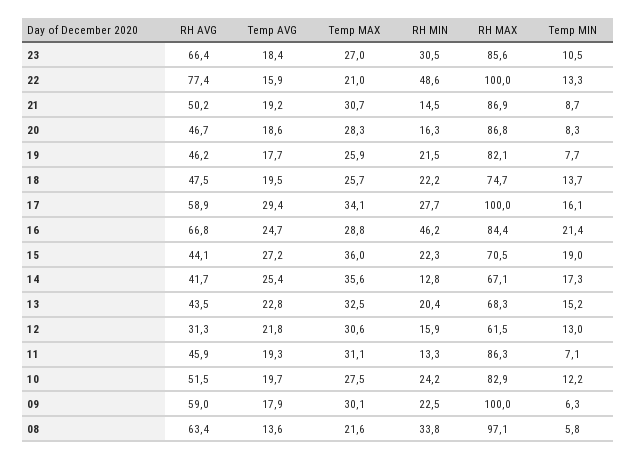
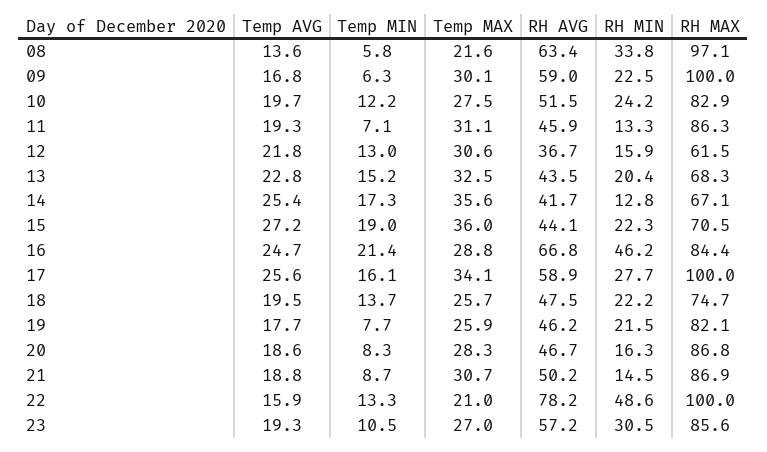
  {
    "RH AVG": {
-     "23": 66.4,
+     "23": 57.2,
-     "22": 77.4,
+     "22": 78.2,
      "21": 50.2,
      "20": 46.7,
      "19": 46.2,
      "18": 47.5,
      "17": 58.9,
      "16": 66.8,
      "15": 44.1,
      "14": 41.7,
      "13": 43.5,
-     "12": 31.3,
+     "12": 36.7,
      "11": 45.9,
      "10": 51.5,
      "09": 59,
      "08": 63.4
    },
    "Temp AVG": {
-     "23": 18.4,
+     "23": 19.3,
      "22": 15.9,
-     "21": 19.2,
+     "21": 18.8,
      "20": 18.6,
      "19": 17.7,
      "18": 19.5,
-     "17": 29.4,
+     "17": 25.6,
      "16": 24.7,
      "15": 27.2,
      "14": 25.4,
      "13": 22.8,
      "12": 21.8,
      "11": 19.3,
      "10": 19.7,
-     "09": 17.9,
+     "09": 16.8,
      "08": 13.6
    },
    "Temp MAX": {
      "23": 27,
      "22": 21,
      "21": 30.7,
      "20": 28.3,
      "19": 25.9,
      "18": 25.7,
      "17": 34.1,
      "16": 28.8,
      "15": 36,
      "14": 35.6,
      "13": 32.5,
      "12": 30.6,
      "11": 31.1,
      "10": 27.5,
      "09": 30.1,
      "08": 21.6
    },
    "RH MIN": {
      "23": 30.5,
      "22": 48.6,
      "21": 14.5,
      "20": 16.3,
      "19": 21.5,
      "18": 22.2,
      "17": 27.7,
      "16": 46.2,
      "15": 22.3,
      "14": 12.8,
      "13": 20.4,
      "12": 15.9,
      "11": 13.3,
      "10": 24.2,
      "09": 22.5,
      "08": 33.8
    },
    "RH MAX": {
      "23": 85.6,
      "22": 100,
      "21": 86.9,
      "20": 86.8,
      "19": 82.1,
      "18": 74.7,
      "17": 100,
      "16": 84.4,
      "15": 70.5,
      "14": 67.1,
      "13": 68.3,
      "12": 61.5,
      "11": 86.3,
      "10": 82.9,
      "09": 100,
      "08": 97.1
    },
    "Temp MIN": {
      "23": 10.5,
      "22": 13.3,
      "21": 8.7,
      "20": 8.3,
      "19": 7.7,
      "18": 13.7,
      "17": 16.1,
      "16": 21.4,
      "15": 19,
      "14": 17.3,
      "13": 15.2,
      "12": 13,
      "11": 7.1,
      "10": 12.2,
      "09": 6.3,
      "08": 5.8
    }
  }

